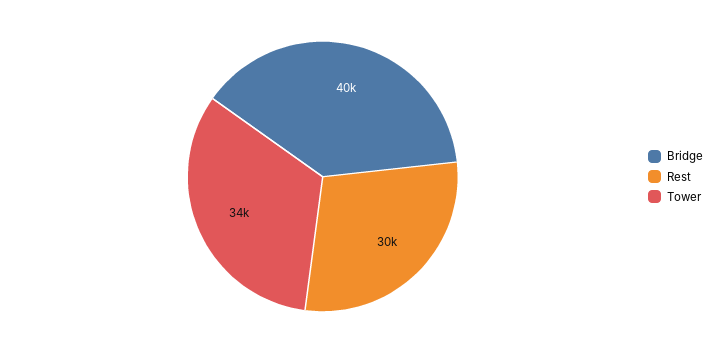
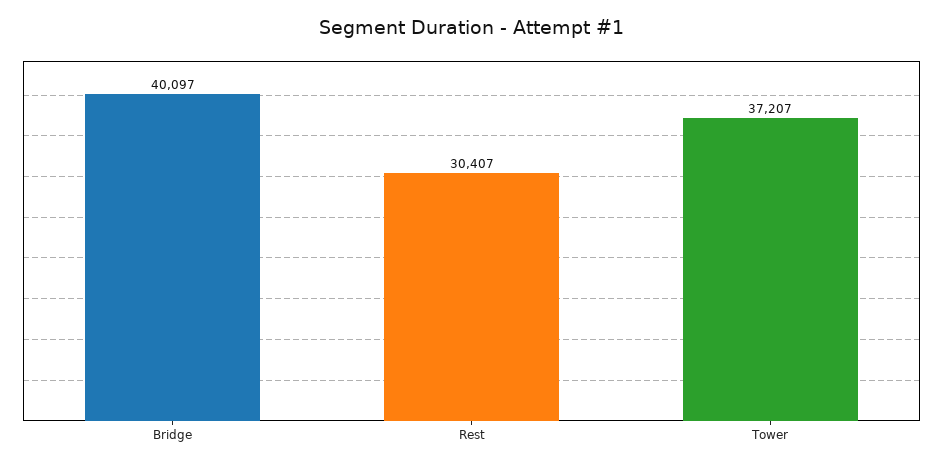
  {
    "Bridge": 40097,
    "Rest": 30407,
-   "Tower": 34000
+   "Tower": 37207
  }

